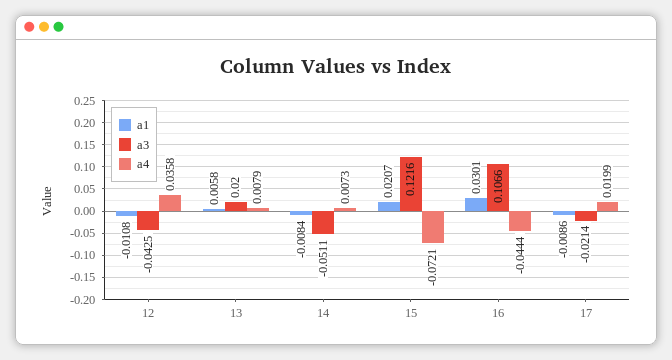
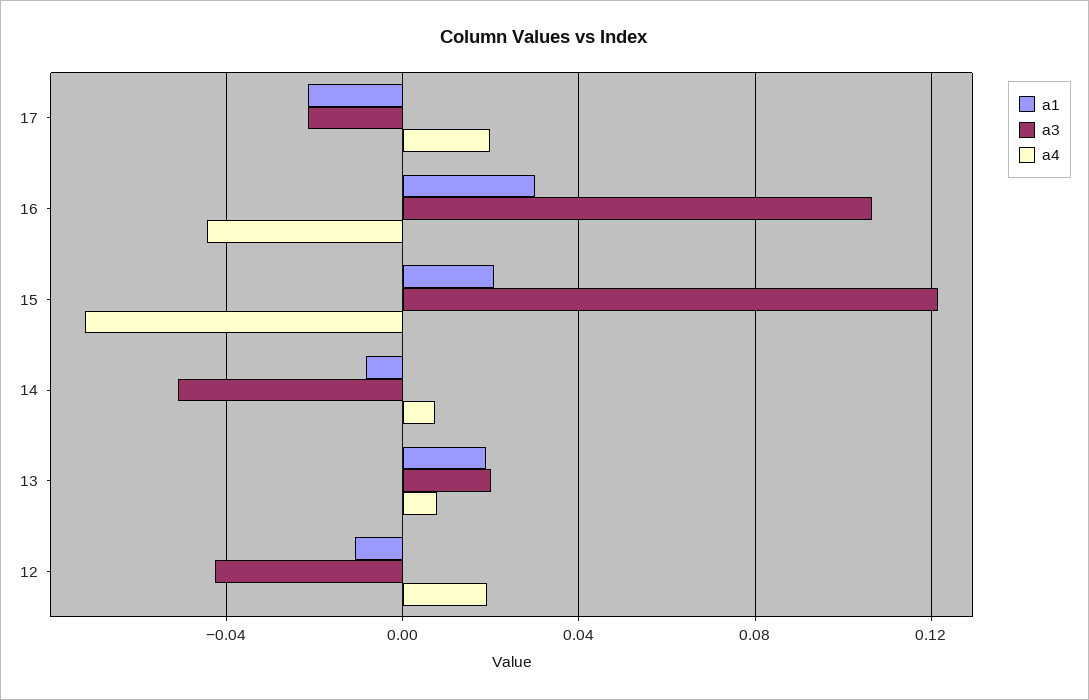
  {
    "a1": {
      "12": -0.0108,
-     "13": 0.0058,
+     "13": 0.02,
      "14": -0.0084,
      "15": 0.0207,
      "16": 0.0301,
-     "17": -0.0086
+     "17": -0.02
    },
    "a3": {
      "12": -0.0425,
      "13": 0.02,
      "14": -0.0511,
      "15": 0.1216,
      "16": 0.1066,
      "17": -0.0214
    },
    "a4": {
-     "12": 0.0358,
+     "12": 0.02,
      "13": 0.0079,
      "14": 0.0073,
      "15": -0.0721,
      "16": -0.0444,
      "17": 0.0199
    }
  }

